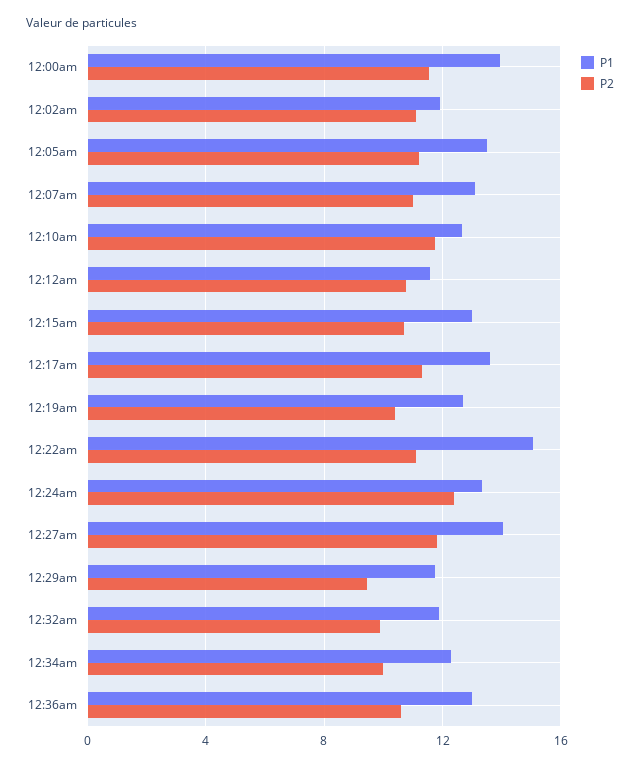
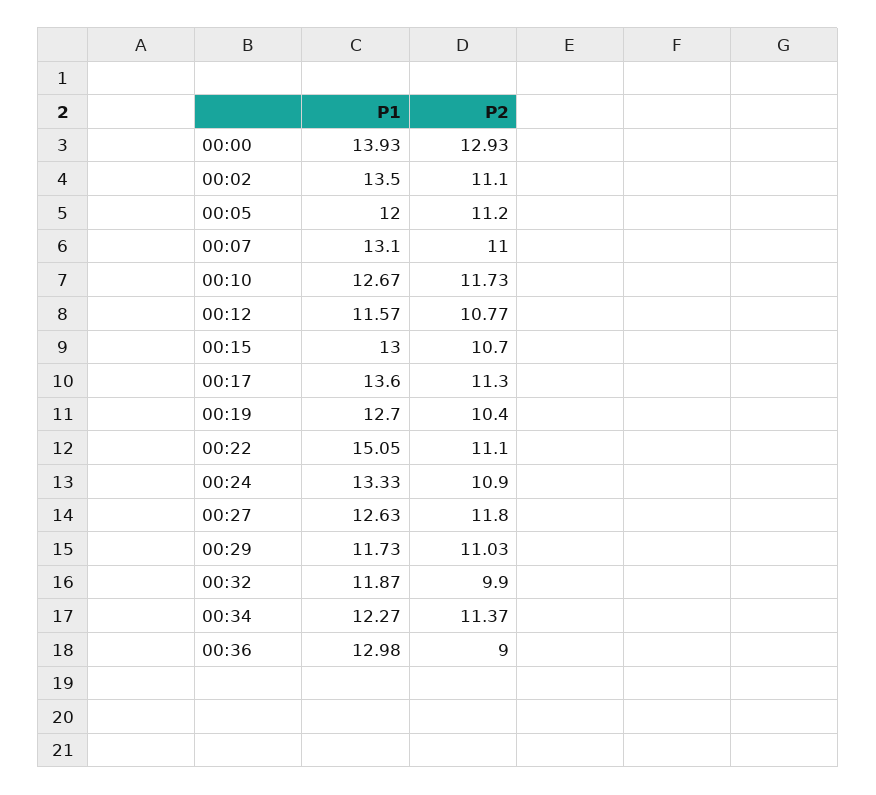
  {
    "P1": {
      "12:00am": 13.93,
-     "12:02am": 12,
+     "12:02am": 13.5,
-     "12:05am": 13.5,
+     "12:05am": 12,
      "12:07am": 13.1,
      "12:10am": 12.67,
      "12:12am": 11.57,
      "12:15am": 13,
      "12:17am": 13.6,
      "12:19am": 12.7,
      "12:22am": 15.05,
      "12:24am": 13.33,
-     "12:27am": 14,
+     "12:27am": 12.63,
      "12:29am": 11.73,
      "12:32am": 11.87,
      "12:34am": 12.27,
      "12:36am": 12.98
    },
    "P2": {
-     "12:00am": 11.5,
+     "12:00am": 12.93,
      "12:02am": 11.1,
      "12:05am": 11.2,
      "12:07am": 11,
      "12:10am": 11.73,
      "12:12am": 10.77,
      "12:15am": 10.7,
      "12:17am": 11.3,
      "12:19am": 10.4,
      "12:22am": 11.1,
-     "12:24am": 12.5,
+     "12:24am": 10.9,
      "12:27am": 11.8,
-     "12:29am": 9.5,
+     "12:29am": 11.03,
      "12:32am": 9.9,
-     "12:34am": 10,
+     "12:34am": 11.37,
-     "12:36am": 10.5
+     "12:36am": 9
    }
  }

